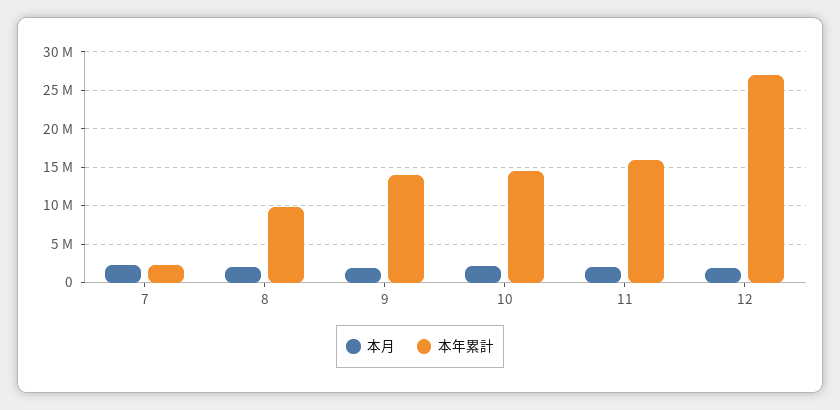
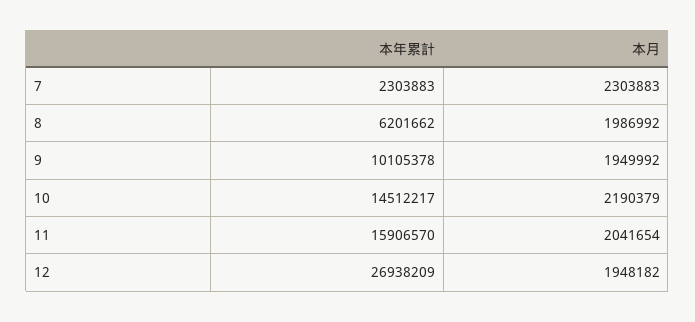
  {
    "本月": {
      "7": 2303883,
      "8": 1986992,
      "9": 1949992,
      "10": 2190379,
      "11": 2041654,
      "12": 1948182
    },
    "本年累計": {
      "7": 2303883,
-     "8": 10000000,
+     "8": 6201662,
-     "9": 14000000,
+     "9": 10105378,
      "10": 14512217,
      "11": 15906570,
      "12": 26938209
    }
  }

